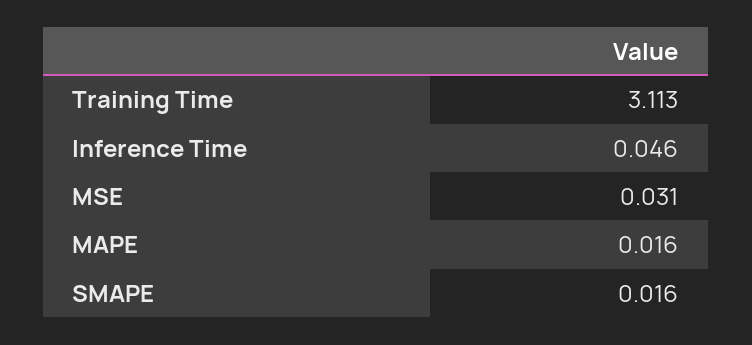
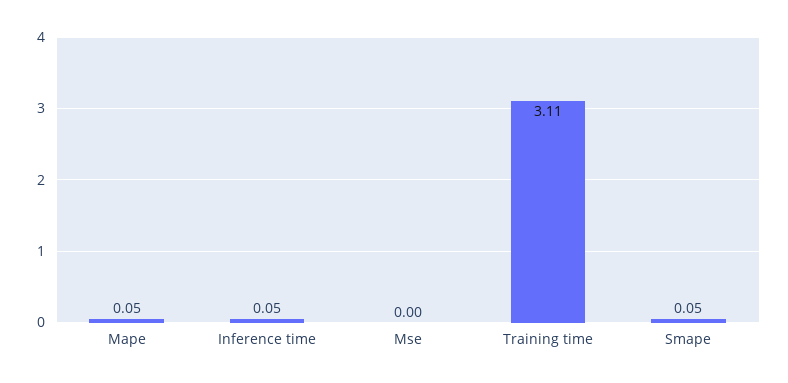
  {
    "Training Time": 3.113,
    "Inference Time": 0.046,
-   "MSE": 0.031,
+   "MSE": 0,
-   "MAPE": 0.016,
+   "MAPE": 0.05,
-   "SMAPE": 0.016
+   "SMAPE": 0.05
  }

